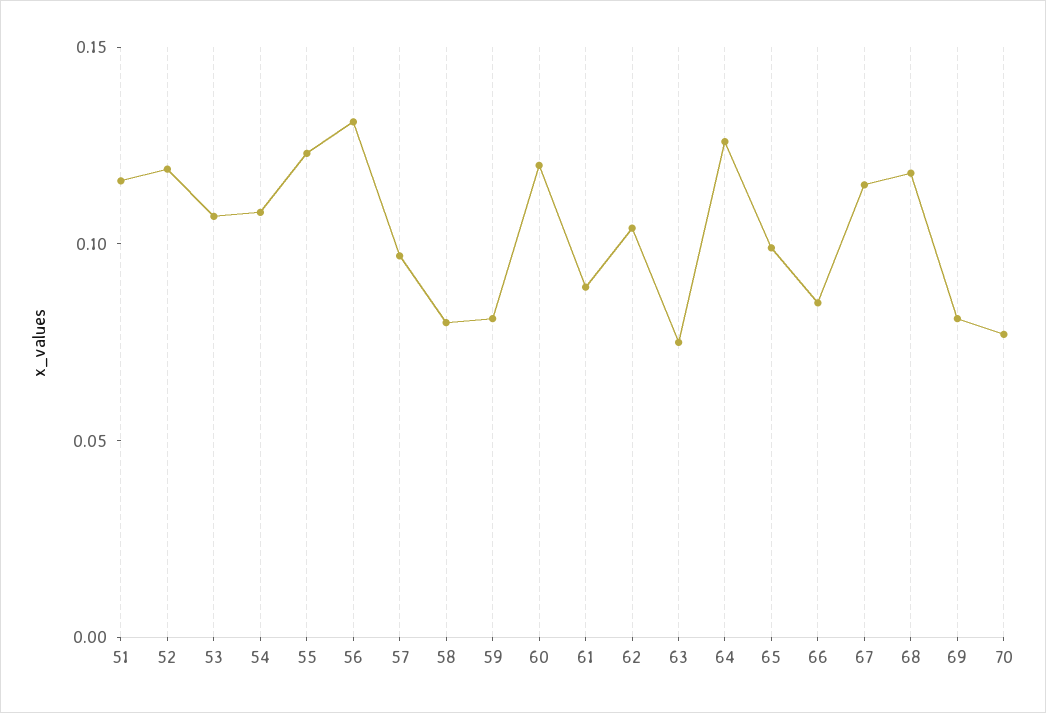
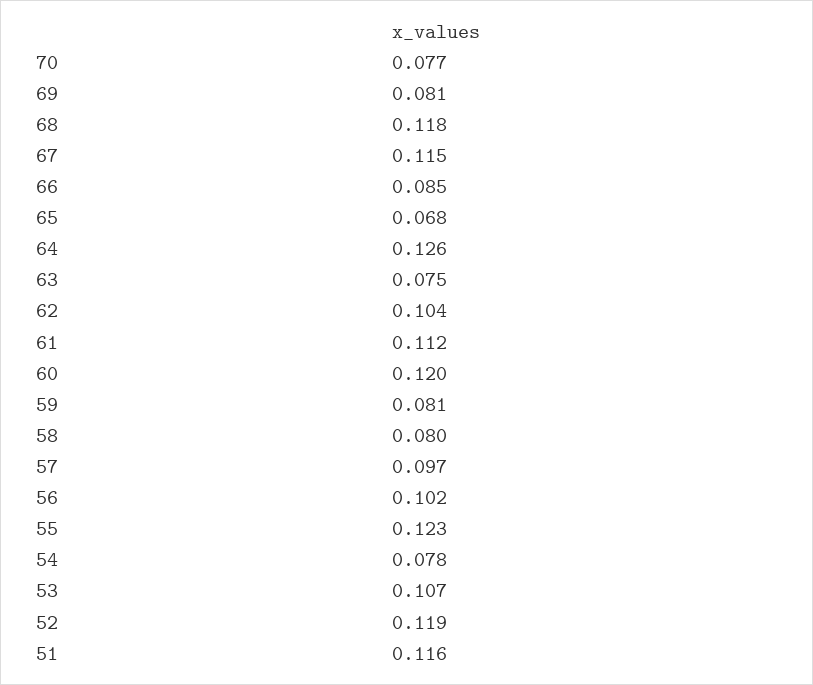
  {
    "51": 0.116,
    "52": 0.119,
    "53": 0.107,
-   "54": 0.11,
+   "54": 0.078,
    "55": 0.123,
-   "56": 0.13,
+   "56": 0.102,
    "57": 0.097,
    "58": 0.08,
    "59": 0.081,
    "60": 0.12,
-   "61": 0.09,
+   "61": 0.112,
    "62": 0.104,
    "63": 0.075,
    "64": 0.126,
-   "65": 0.1,
+   "65": 0.068,
    "66": 0.085,
    "67": 0.115,
    "68": 0.118,
    "69": 0.081,
    "70": 0.077
  }

